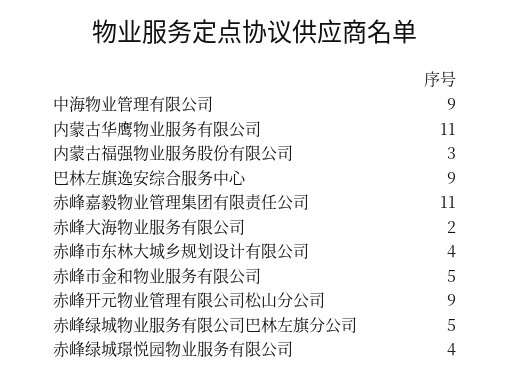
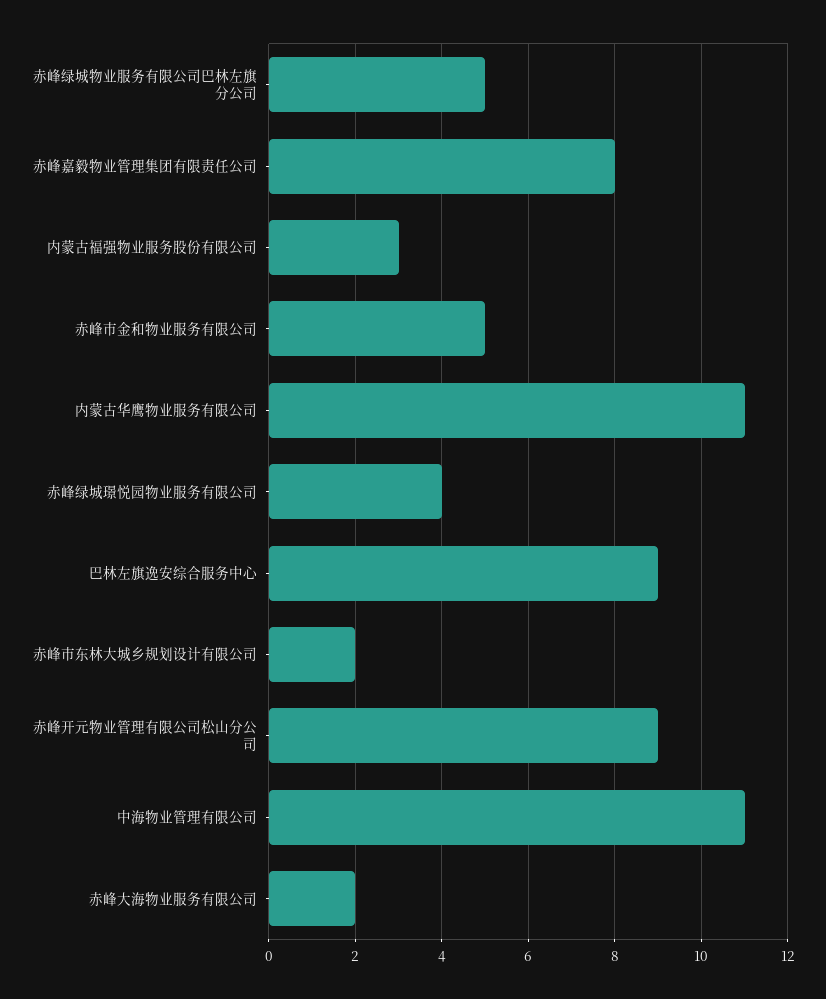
  {
-   "中海物业管理有限公司": 9,
+   "中海物业管理有限公司": 11,
    "内蒙古华鹰物业服务有限公司": 11,
    "内蒙古福强物业服务股份有限公司": 3,
    "巴林左旗逸安综合服务中心": 9,
-   "赤峰嘉毅物业管理集团有限责任公司": 11,
+   "赤峰嘉毅物业管理集团有限责任公司": 8,
    "赤峰大海物业服务有限公司": 2,
-   "赤峰市东林大城乡规划设计有限公司": 4,
+   "赤峰市东林大城乡规划设计有限公司": 2,
    "赤峰市金和物业服务有限公司": 5,
    "赤峰开元物业管理有限公司松山分公司": 9,
    "赤峰绿城物业服务有限公司巴林左旗分公司": 5,
    "赤峰绿城璟悦园物业服务有限公司": 4
  }

